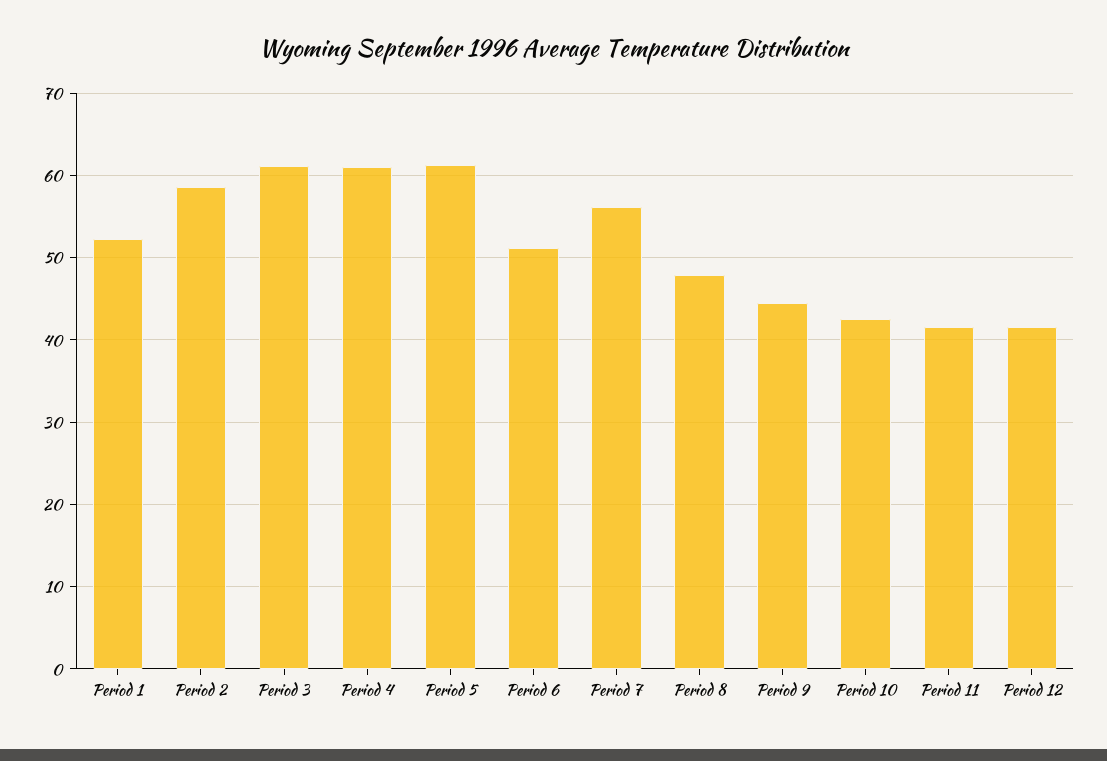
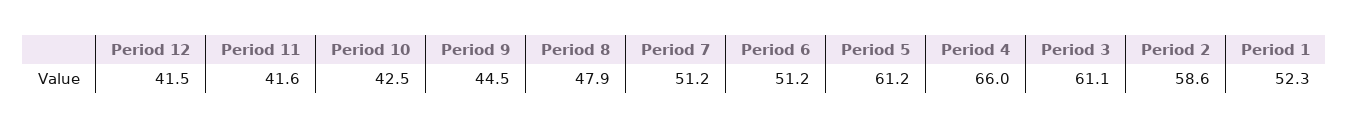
  {
    "Period 1": 52.3,
    "Period 2": 58.6,
    "Period 3": 61.1,
-   "Period 4": 61,
+   "Period 4": 66,
    "Period 5": 61.2,
    "Period 6": 51.2,
-   "Period 7": 56,
+   "Period 7": 51.2,
    "Period 8": 47.9,
    "Period 9": 44.5,
    "Period 10": 42.5,
    "Period 11": 41.6,
    "Period 12": 41.5
  }

